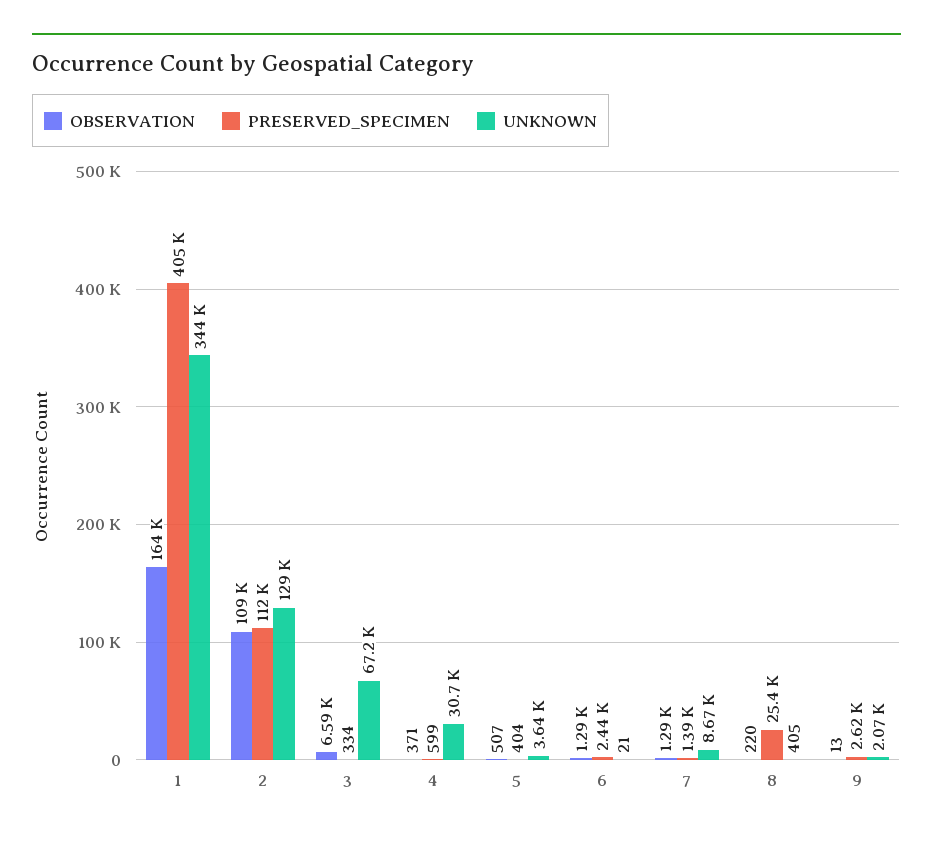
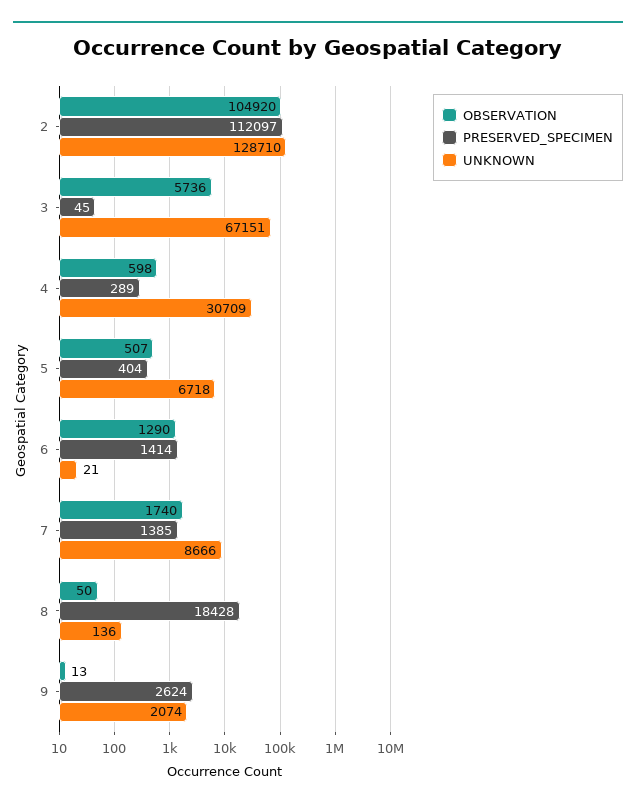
  {
    "OBSERVATION": {
-     "1": 164000,
-     "2": 109000,
+     "2": 104920,
-     "3": 6590,
+     "3": 5736,
-     "4": 371,
+     "4": 598,
      "5": 507,
      "6": 1290,
-     "7": 1290,
+     "7": 1740,
-     "8": 220,
+     "8": 50,
      "9": 13
    },
    "PRESERVED_SPECIMEN": {
-     "1": 405000,
      "2": 112097,
-     "3": 334,
+     "3": 45,
-     "4": 599,
+     "4": 289,
      "5": 404,
-     "6": 2440,
+     "6": 1414,
      "7": 1385,
-     "8": 25400,
+     "8": 18428,
      "9": 2624
    },
    "UNKNOWN": {
-     "1": 344000,
      "2": 128710,
      "3": 67151,
      "4": 30709,
-     "5": 3640,
+     "5": 6718,
      "6": 21,
      "7": 8666,
-     "8": 405,
+     "8": 136,
      "9": 2074
    }
  }

